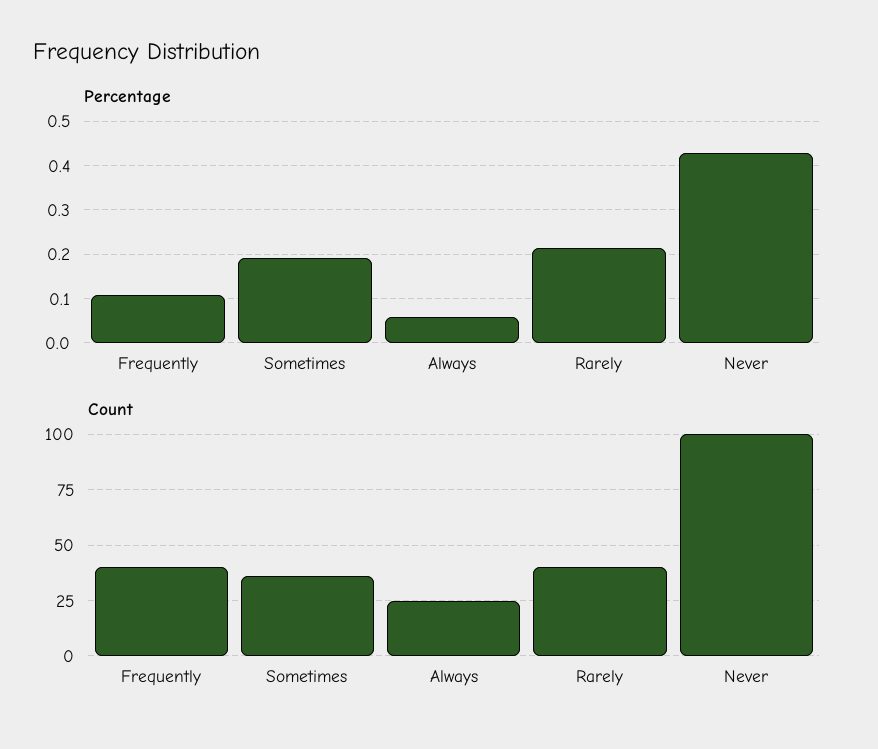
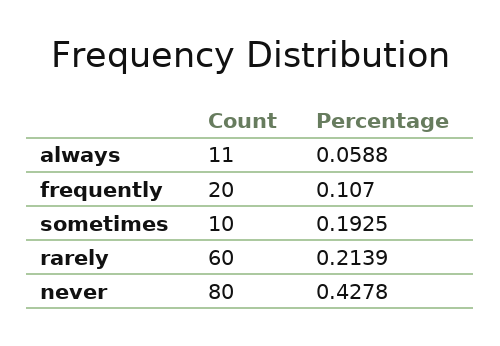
  {
    "Percentage": {
      "Frequently": 0.107,
      "Sometimes": 0.1925,
      "Always": 0.0588,
      "Rarely": 0.2139,
      "Never": 0.4278
    },
    "Count": {
-     "Frequently": 40,
+     "Frequently": 20,
-     "Sometimes": 35,
+     "Sometimes": 10,
-     "Always": 25,
+     "Always": 11,
-     "Rarely": 40,
+     "Rarely": 60,
-     "Never": 100
+     "Never": 80
    }
  }

